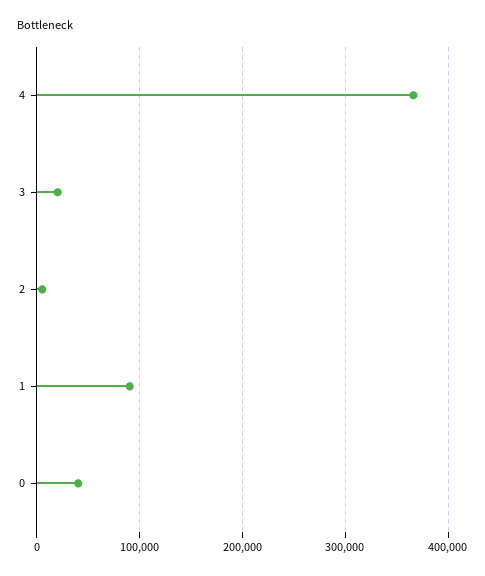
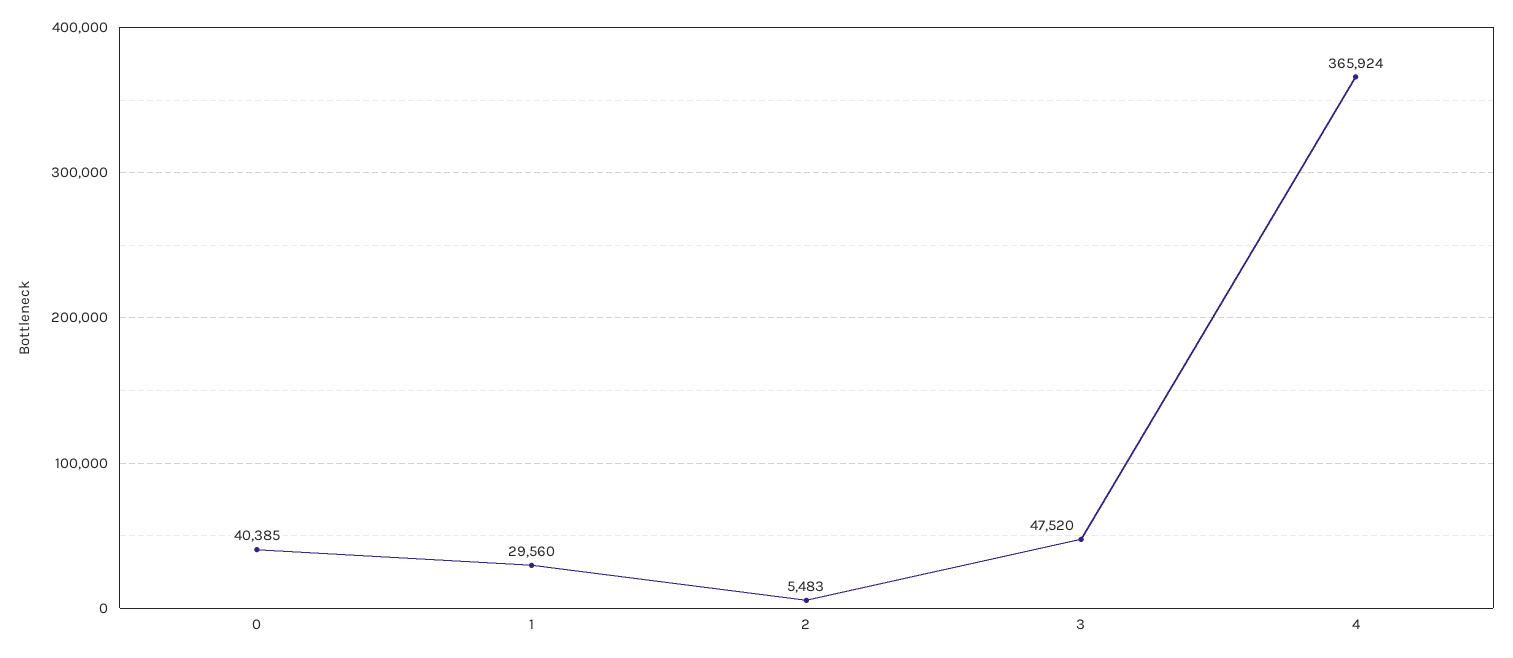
  {
    "4": 365924,
-   "3": 20000,
+   "3": 47520,
    "2": 5483,
-   "1": 90000,
+   "1": 29560,
    "0": 40385
  }

